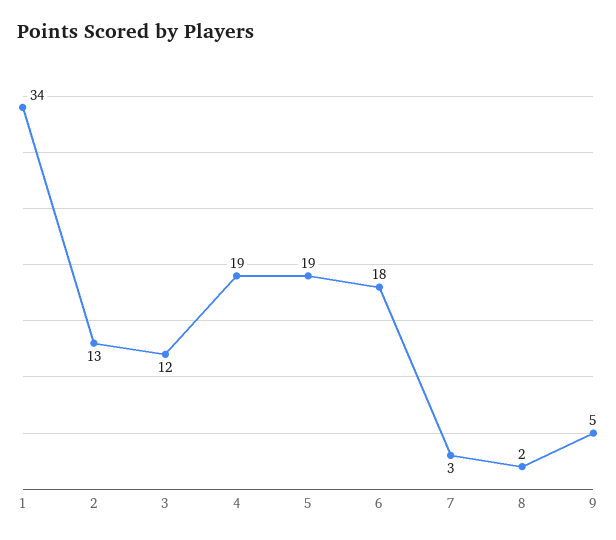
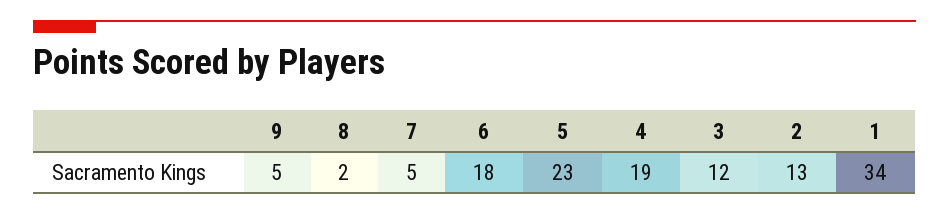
  {
    "1": 34,
    "2": 13,
    "3": 12,
    "4": 19,
-   "5": 19,
+   "5": 23,
    "6": 18,
-   "7": 3,
+   "7": 5,
    "8": 2,
    "9": 5
  }

